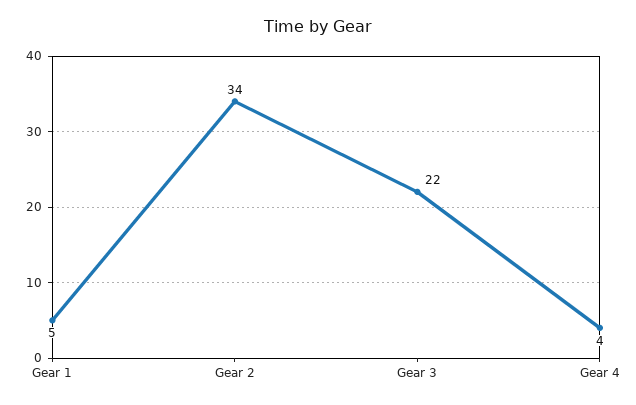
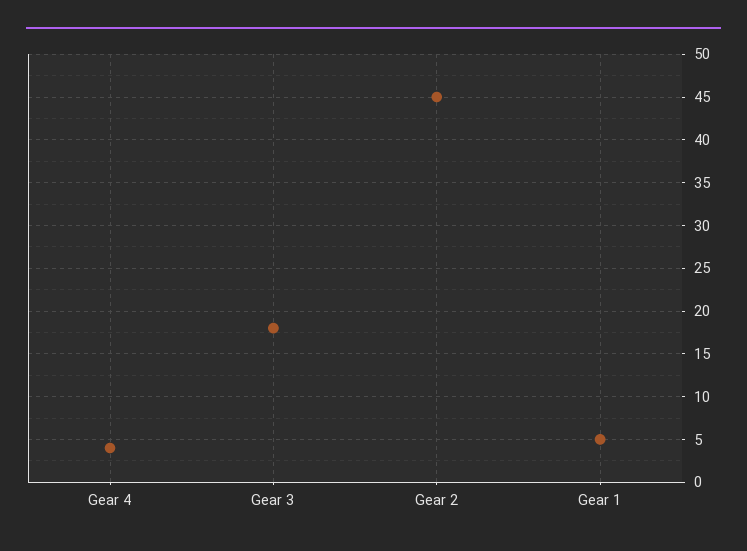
  {
    "Gear 1": 5,
-   "Gear 2": 34,
+   "Gear 2": 45,
-   "Gear 3": 22,
+   "Gear 3": 18,
    "Gear 4": 4
  }

